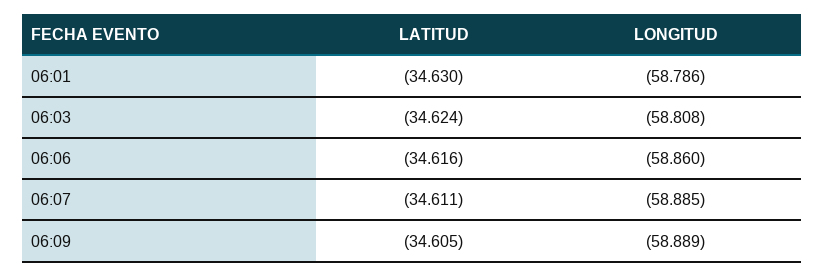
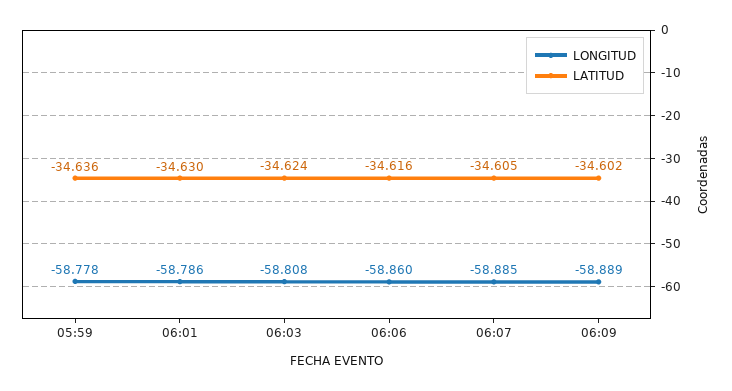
  {
    "LATITUD": {
      "06:01": -34.63,
      "06:03": -34.624,
      "06:06": -34.616,
-     "06:07": -34.611,
+     "06:07": -34.605,
-     "06:09": -34.605
+     "06:09": -34.602,
+     "05:59": -34.636
    },
    "LONGITUD": {
      "06:01": -58.786,
      "06:03": -58.808,
      "06:06": -58.86,
      "06:07": -58.885,
-     "06:09": -58.889
+     "06:09": -58.889,
+     "05:59": -58.778
    }
  }

